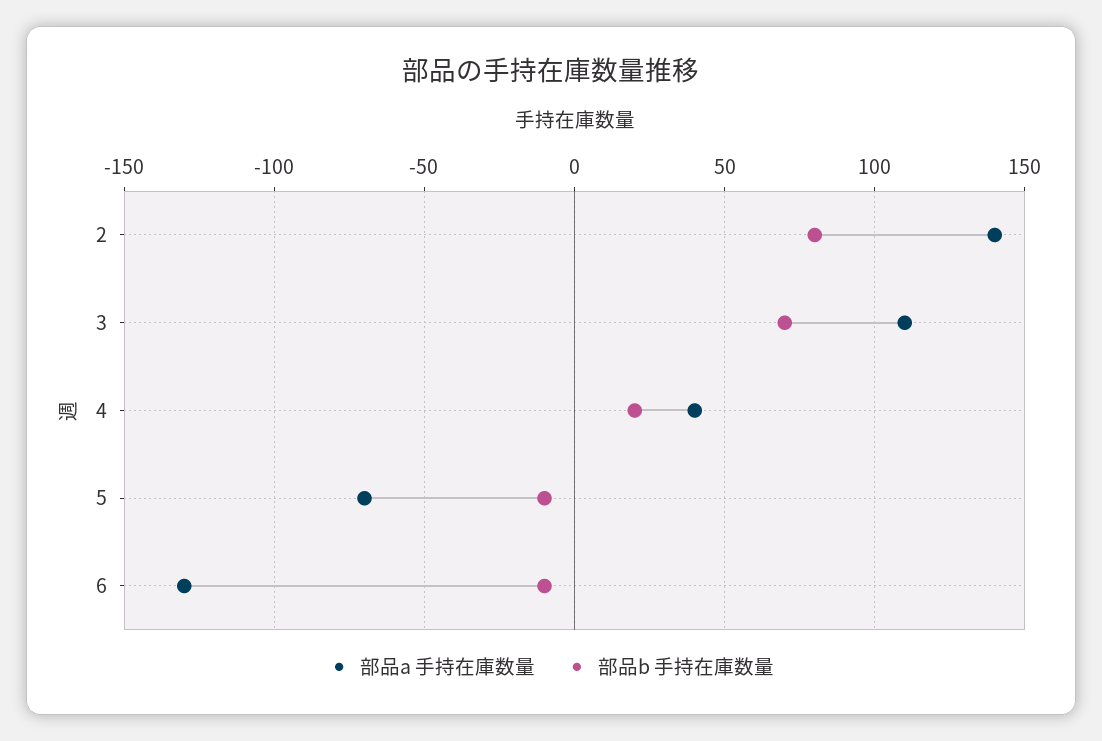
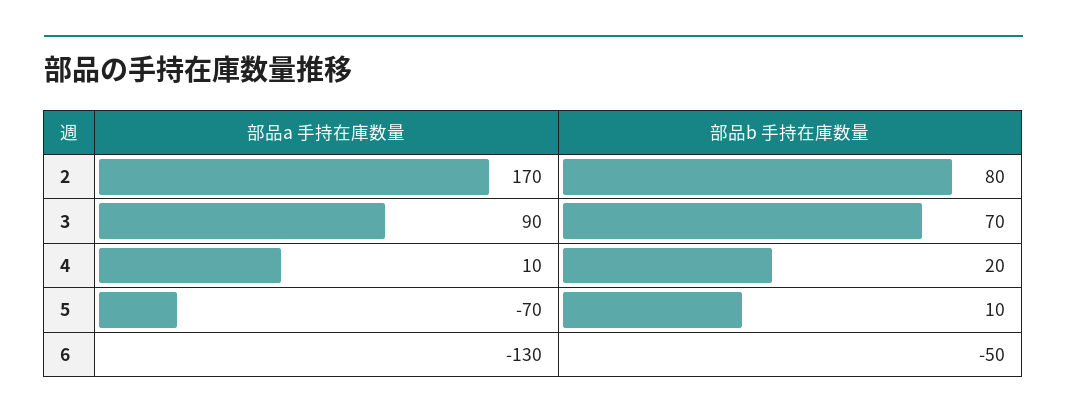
  {
    "部品a 手持在庫数量": {
-     "2": 140,
+     "2": 170,
-     "3": 110,
+     "3": 90,
-     "4": 40,
+     "4": 10,
      "5": -70,
      "6": -130
    },
    "部品b 手持在庫数量": {
      "2": 80,
      "3": 70,
      "4": 20,
-     "5": -10,
+     "5": 10,
-     "6": -10
+     "6": -50
    }
  }

